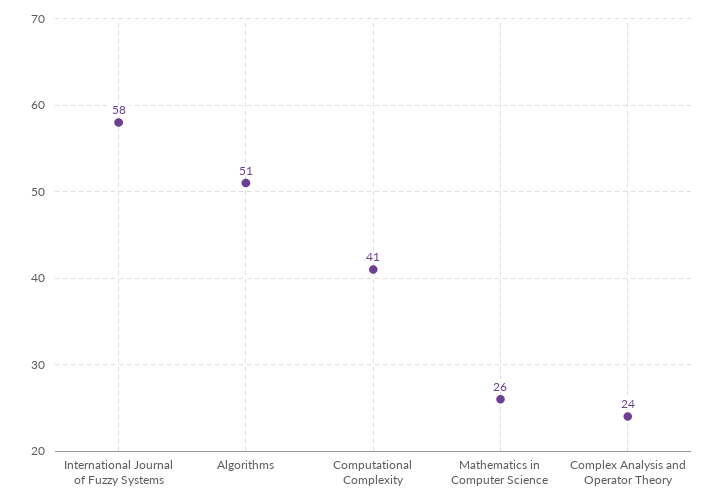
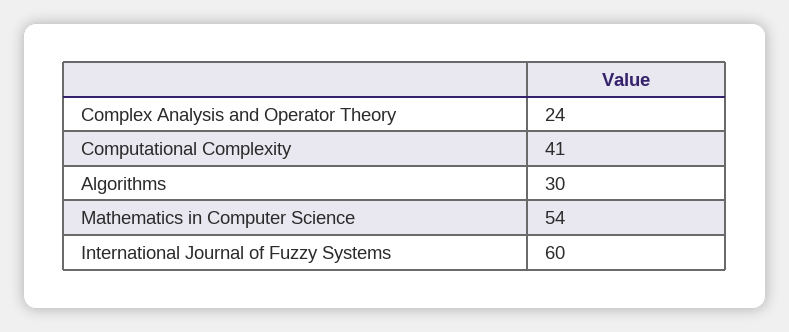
  {
-   "International Journal of Fuzzy Systems": 58,
+   "International Journal of Fuzzy Systems": 60,
-   "Algorithms": 51,
+   "Algorithms": 30,
    "Computational Complexity": 41,
-   "Mathematics in Computer Science": 26,
+   "Mathematics in Computer Science": 54,
    "Complex Analysis and Operator Theory": 24
  }

